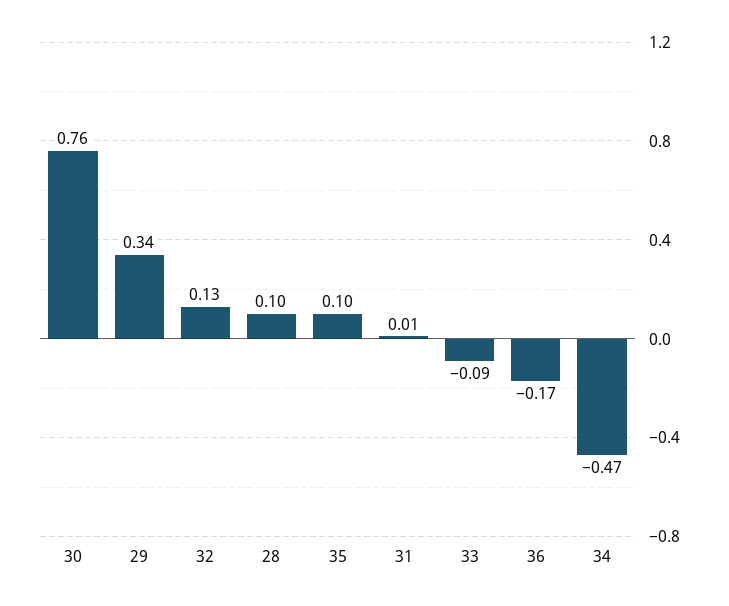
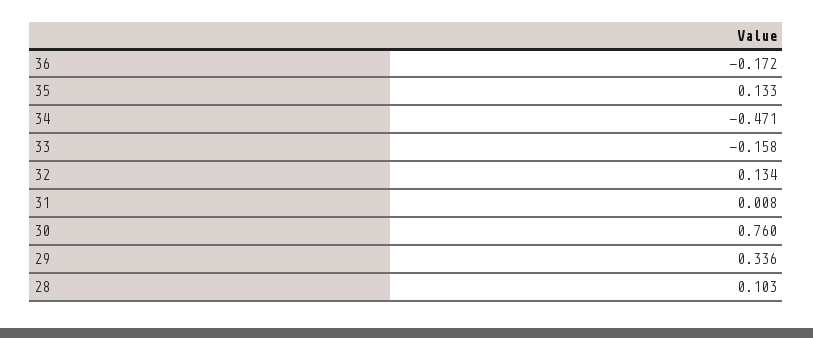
  {
    "30": 0.76,
    "29": 0.336,
    "32": 0.134,
    "28": 0.103,
-   "35": 0.1,
+   "35": 0.133,
    "31": 0.008,
-   "33": -0.09,
+   "33": -0.158,
    "36": -0.172,
    "34": -0.471
  }

